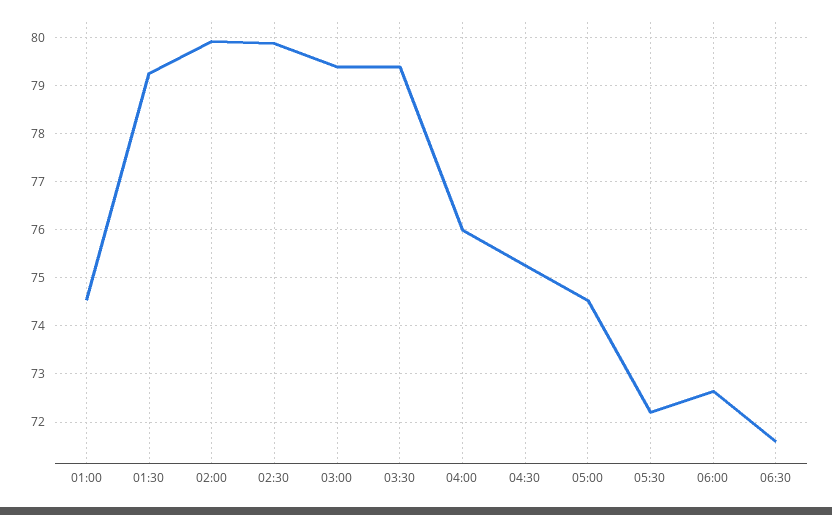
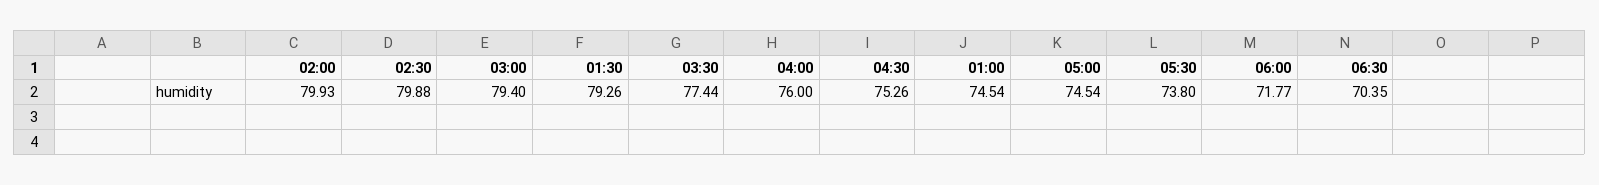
  {
    "01:00": 74.54,
    "01:30": 79.26,
    "02:00": 79.93,
    "02:30": 79.88,
    "03:00": 79.4,
-   "03:30": 79.4,
+   "03:30": 77.44,
    "04:00": 76,
    "04:30": 75.26,
    "05:00": 74.54,
-   "05:30": 72.2,
+   "05:30": 73.8,
-   "06:00": 72.6,
+   "06:00": 71.77,
-   "06:30": 71.6
+   "06:30": 70.35
  }

